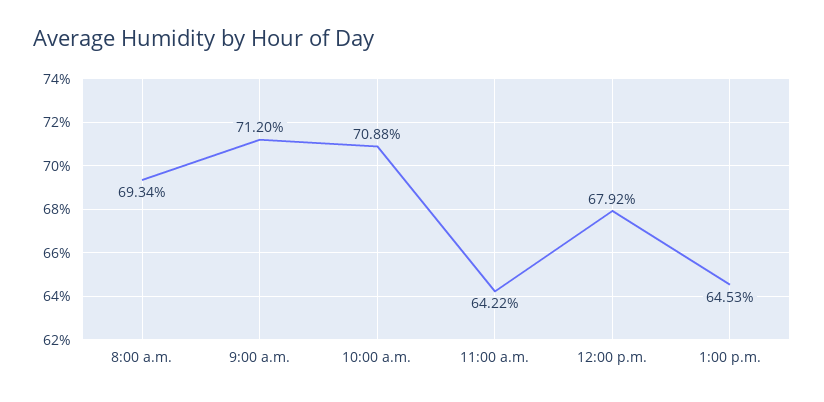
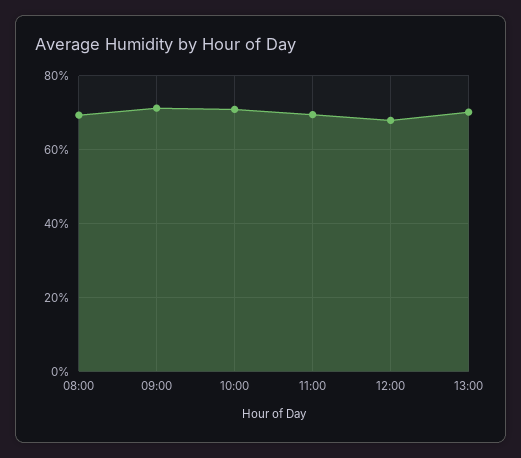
  {
    "8:00 a.m.": 69.34,
    "9:00 a.m.": 71.2,
    "10:00 a.m.": 70.88,
-   "11:00 a.m.": 64.22,
+   "11:00 a.m.": 70,
    "12:00 p.m.": 67.92,
-   "1:00 p.m.": 64.53
+   "1:00 p.m.": 70
  }

